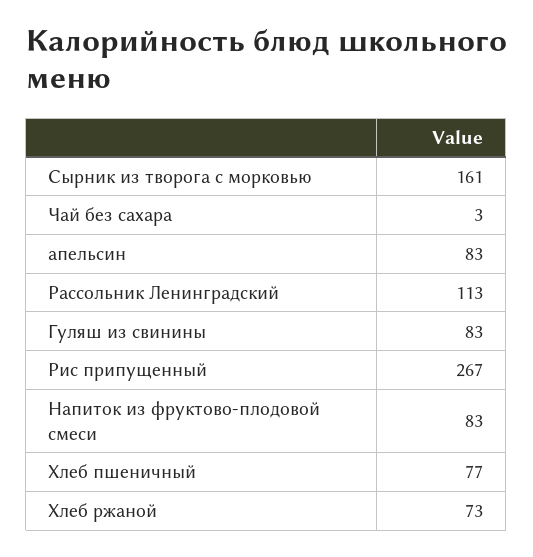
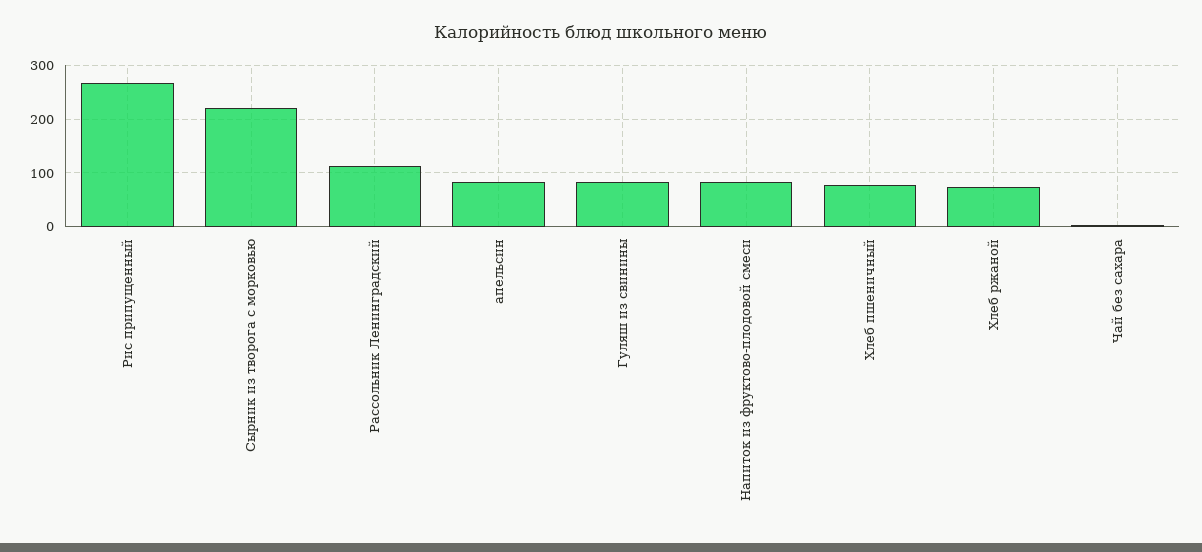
  {
-   "Сырник из творога с морковью": 161,
+   "Сырник из творога с морковью": 220,
    "Чай без сахара": 3,
    "апельсин": 83,
    "Рассольник Ленинградский": 113,
    "Гуляш из свинины": 83,
    "Рис припущенный": 267,
    "Напиток из фруктово-плодовой смеси": 83,
    "Хлеб пшеничный": 77,
    "Хлеб ржаной": 73
  }

